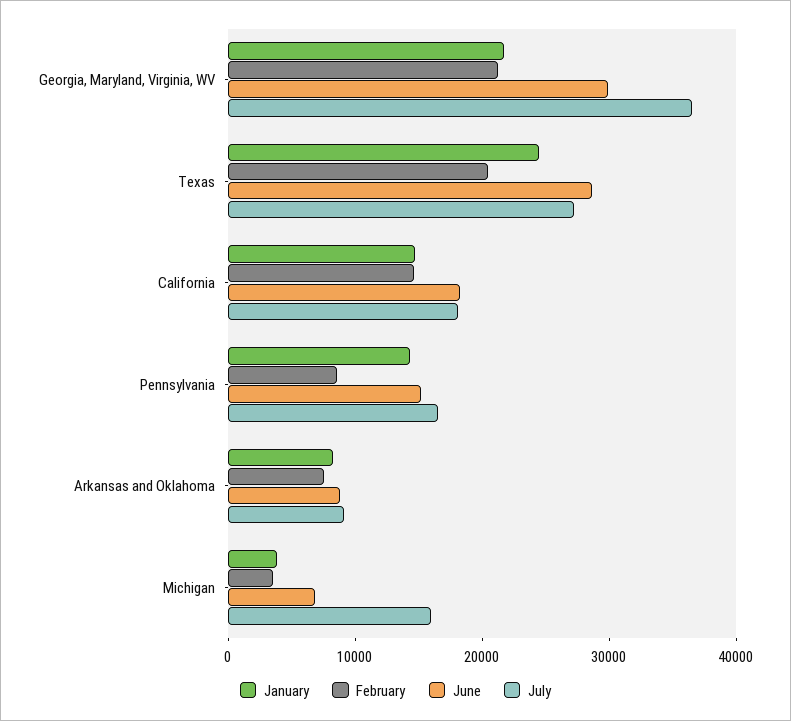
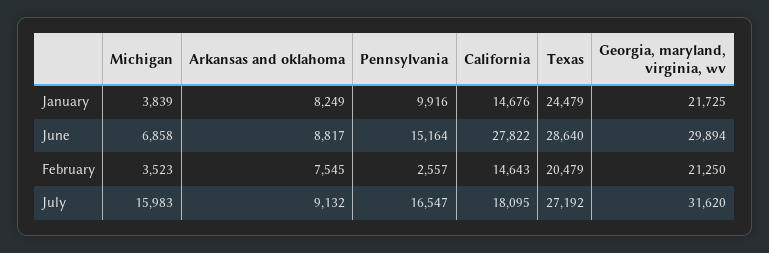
  {
    "January": {
      "Georgia, Maryland, Virginia, WV": 21725,
      "Texas": 24479,
      "California": 14676,
-     "Pennsylvania": 14000,
+     "Pennsylvania": 9916,
      "Arkansas and Oklahoma": 8249,
      "Michigan": 3839
    },
    "February": {
      "Georgia, Maryland, Virginia, WV": 21250,
      "Texas": 20479,
      "California": 14643,
-     "Pennsylvania": 8000,
+     "Pennsylvania": 2557,
      "Arkansas and Oklahoma": 7545,
      "Michigan": 3523
    },
    "June": {
      "Georgia, Maryland, Virginia, WV": 29894,
      "Texas": 28640,
-     "California": 18000,
+     "California": 27822,
      "Pennsylvania": 15164,
      "Arkansas and Oklahoma": 8817,
      "Michigan": 6858
    },
    "July": {
-     "Georgia, Maryland, Virginia, WV": 36000,
+     "Georgia, Maryland, Virginia, WV": 31620,
      "Texas": 27192,
      "California": 18095,
      "Pennsylvania": 16547,
      "Arkansas and Oklahoma": 9132,
      "Michigan": 15983
    }
  }

